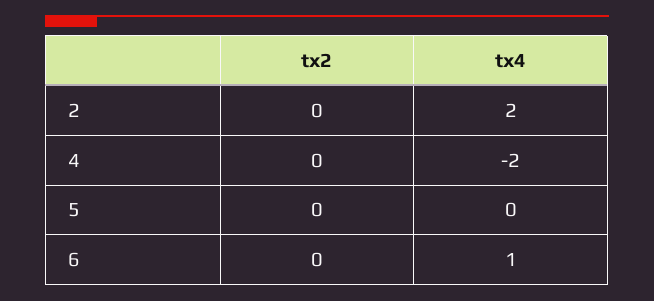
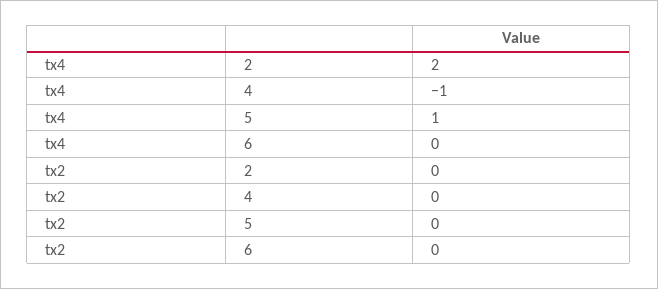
  {
    "tx2": {
      "2": 0,
      "4": 0,
      "5": 0,
      "6": 0
    },
    "tx4": {
      "2": 2,
-     "4": -2,
+     "4": -1,
-     "5": 0,
+     "5": 1,
-     "6": 1
+     "6": 0
    }
  }

